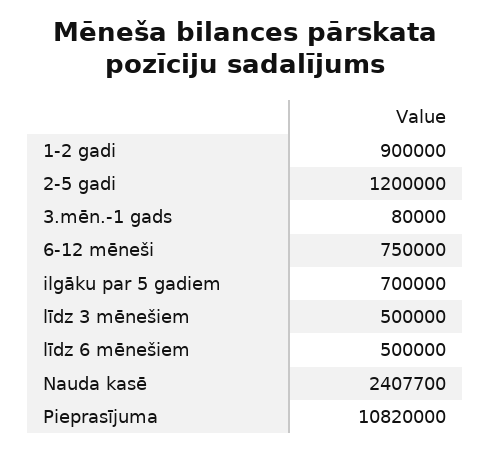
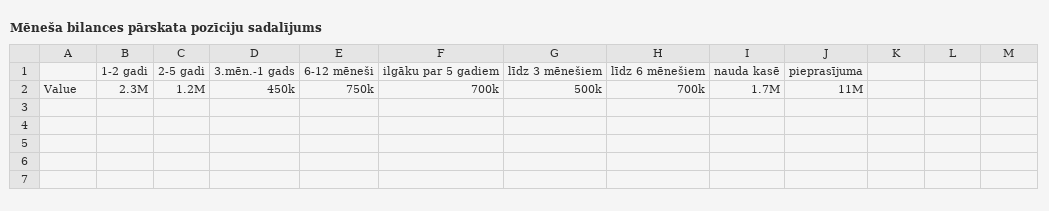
  {
-   "1-2 gadi": 900000,
+   "1-2 gadi": 2300000,
    "2-5 gadi": 1200000,
-   "3.mēn.-1 gads": 80000,
+   "3.mēn.-1 gads": 450000,
    "6-12 mēneši": 750000,
    "ilgāku par 5 gadiem": 700000,
    "līdz 3 mēnešiem": 500000,
-   "līdz 6 mēnešiem": 500000,
+   "līdz 6 mēnešiem": 700000,
-   "Nauda kasē": 2407700,
+   "Nauda kasē": 1700000,
    "Pieprasījuma": 10820000
  }

